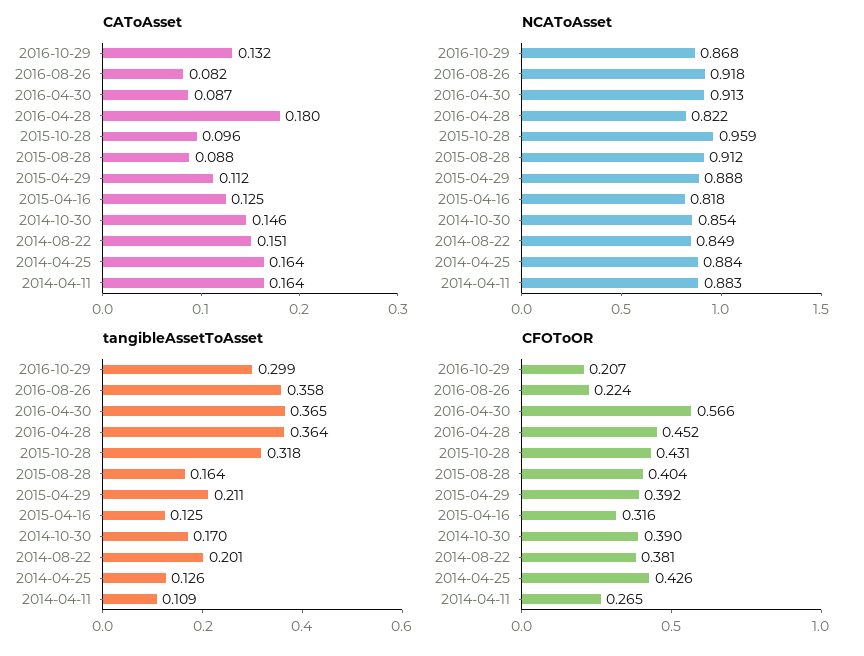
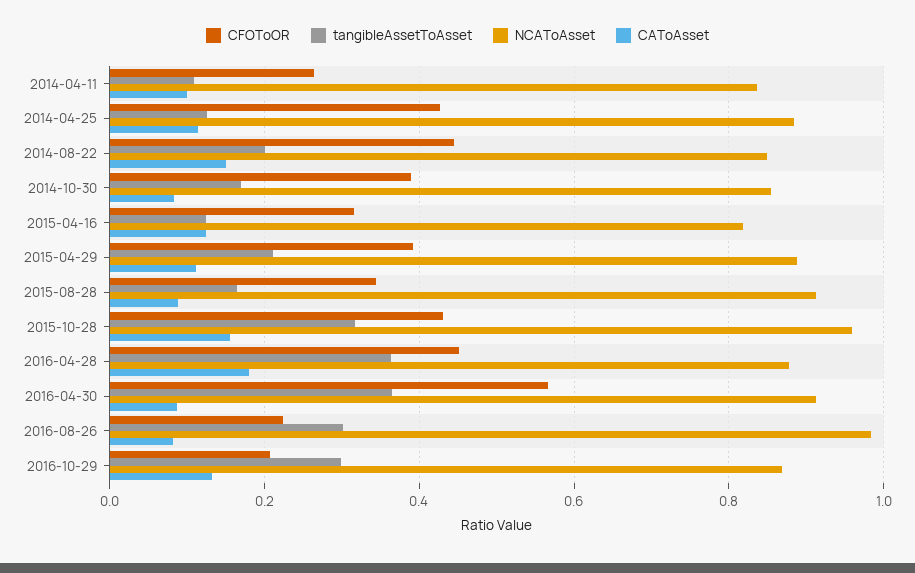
  {
    "CAToAsset": {
      "2016-10-29": 0.132,
      "2016-08-26": 0.082,
      "2016-04-30": 0.087,
      "2016-04-28": 0.18,
-     "2015-10-28": 0.096,
+     "2015-10-28": 0.16,
      "2015-08-28": 0.088,
      "2015-04-29": 0.112,
      "2015-04-16": 0.125,
-     "2014-10-30": 0.146,
+     "2014-10-30": 0.08,
      "2014-08-22": 0.151,
-     "2014-04-25": 0.164,
+     "2014-04-25": 0.12,
-     "2014-04-11": 0.164
+     "2014-04-11": 0.1
    },
    "NCAToAsset": {
      "2016-10-29": 0.868,
-     "2016-08-26": 0.918,
+     "2016-08-26": 0.98,
      "2016-04-30": 0.913,
-     "2016-04-28": 0.822,
+     "2016-04-28": 0.88,
      "2015-10-28": 0.959,
      "2015-08-28": 0.912,
      "2015-04-29": 0.888,
      "2015-04-16": 0.818,
      "2014-10-30": 0.854,
      "2014-08-22": 0.849,
      "2014-04-25": 0.884,
-     "2014-04-11": 0.883
+     "2014-04-11": 0.84
    },
    "tangibleAssetToAsset": {
      "2016-10-29": 0.299,
-     "2016-08-26": 0.358,
+     "2016-08-26": 0.3,
      "2016-04-30": 0.365,
      "2016-04-28": 0.364,
      "2015-10-28": 0.318,
      "2015-08-28": 0.164,
      "2015-04-29": 0.211,
      "2015-04-16": 0.125,
      "2014-10-30": 0.17,
      "2014-08-22": 0.201,
      "2014-04-25": 0.126,
      "2014-04-11": 0.109
    },
    "CFOToOR": {
      "2016-10-29": 0.207,
      "2016-08-26": 0.224,
      "2016-04-30": 0.566,
      "2016-04-28": 0.452,
      "2015-10-28": 0.431,
-     "2015-08-28": 0.404,
+     "2015-08-28": 0.34,
      "2015-04-29": 0.392,
      "2015-04-16": 0.316,
      "2014-10-30": 0.39,
-     "2014-08-22": 0.381,
+     "2014-08-22": 0.44,
      "2014-04-25": 0.426,
      "2014-04-11": 0.265
    }
  }

